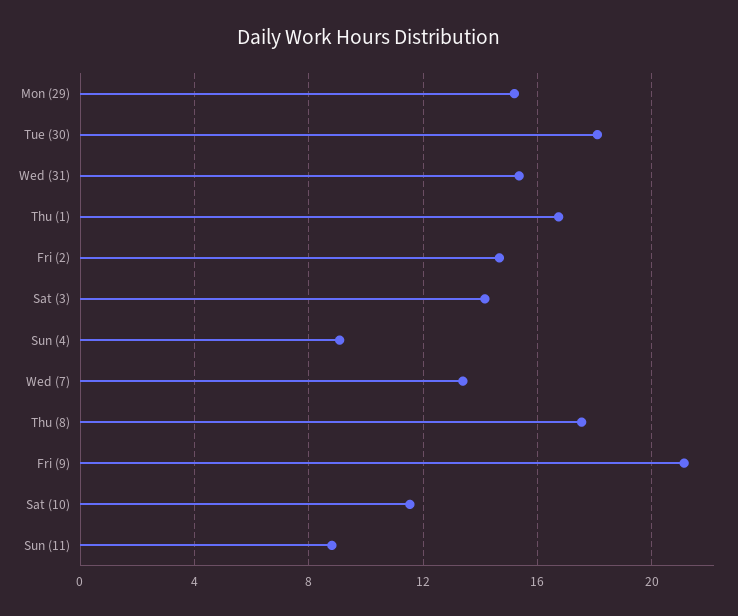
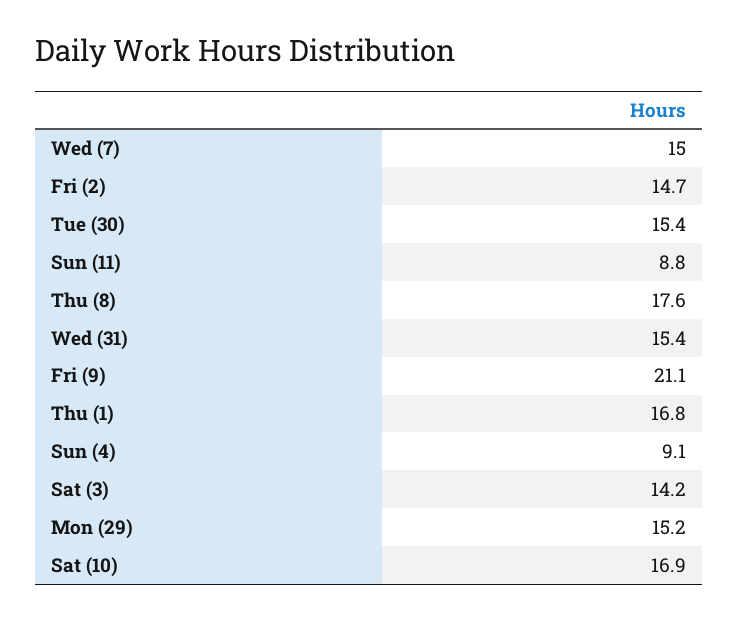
  {
    "Mon (29)": 15.2,
-   "Tue (30)": 18,
+   "Tue (30)": 15.4,
    "Wed (31)": 15.4,
    "Thu (1)": 16.8,
    "Fri (2)": 14.7,
    "Sat (3)": 14.2,
    "Sun (4)": 9.1,
-   "Wed (7)": 13.5,
+   "Wed (7)": 15,
    "Thu (8)": 17.6,
    "Fri (9)": 21.1,
-   "Sat (10)": 11.5,
+   "Sat (10)": 16.9,
    "Sun (11)": 8.8
  }

